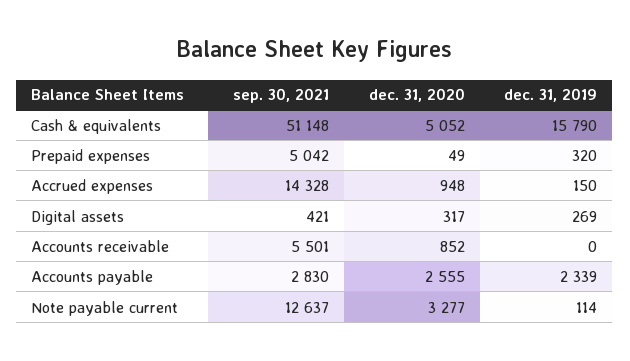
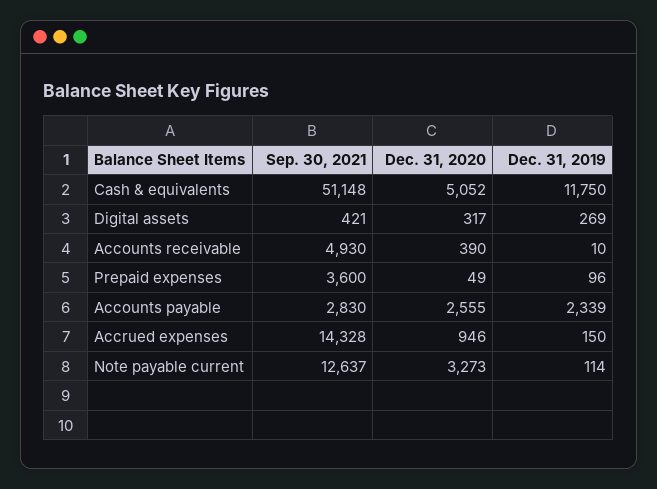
  {
    "sep. 30, 2021": {
      "Cash & equivalents": 51148,
-     "Prepaid expenses": 5042,
+     "Prepaid expenses": 3600,
      "Accrued expenses": 14328,
      "Digital assets": 421,
-     "Accounts receivable": 5501,
+     "Accounts receivable": 4930,
      "Accounts payable": 2830,
      "Note payable current": 12637
    },
    "dec. 31, 2020": {
      "Cash & equivalents": 5052,
      "Prepaid expenses": 49,
-     "Accrued expenses": 948,
+     "Accrued expenses": 946,
      "Digital assets": 317,
-     "Accounts receivable": 852,
+     "Accounts receivable": 390,
      "Accounts payable": 2555,
-     "Note payable current": 3277
+     "Note payable current": 3273
    },
    "dec. 31, 2019": {
-     "Cash & equivalents": 15790,
+     "Cash & equivalents": 11750,
-     "Prepaid expenses": 320,
+     "Prepaid expenses": 96,
      "Accrued expenses": 150,
      "Digital assets": 269,
-     "Accounts receivable": 0,
+     "Accounts receivable": 10,
      "Accounts payable": 2339,
      "Note payable current": 114
    }
  }

